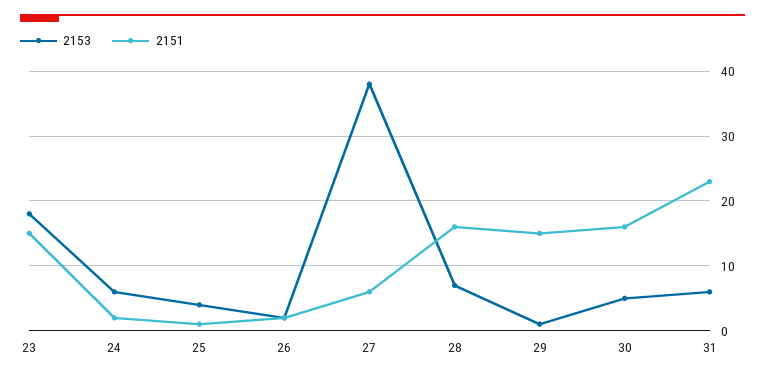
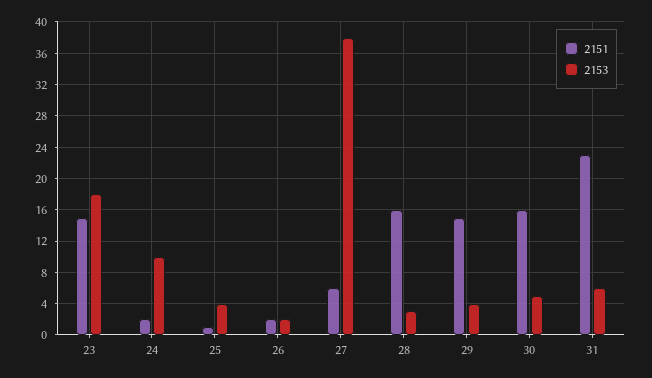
  {
    "2153": {
      "23": 18,
-     "24": 6,
+     "24": 10,
      "25": 4,
      "26": 2,
      "27": 38,
-     "28": 7,
+     "28": 3,
-     "29": 1,
+     "29": 4,
      "30": 5,
      "31": 6
    },
    "2151": {
      "23": 15,
      "24": 2,
      "25": 1,
      "26": 2,
      "27": 6,
      "28": 16,
      "29": 15,
      "30": 16,
      "31": 23
    }
  }

